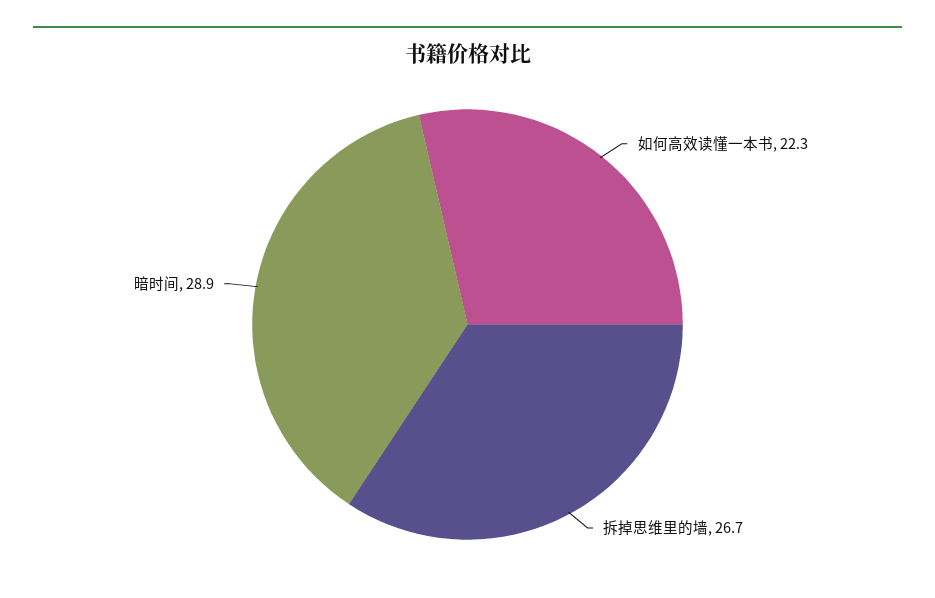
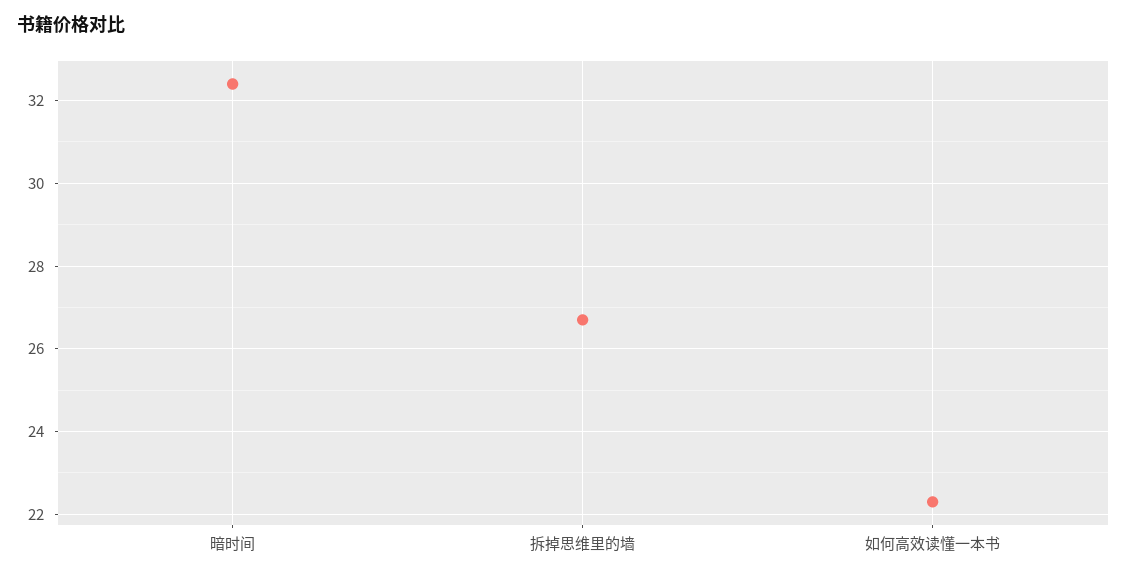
  {
    "如何高效读懂一本书": 22.3,
    "拆掉思维里的墙": 26.7,
-   "暗时间": 28.9
+   "暗时间": 32.5
  }

